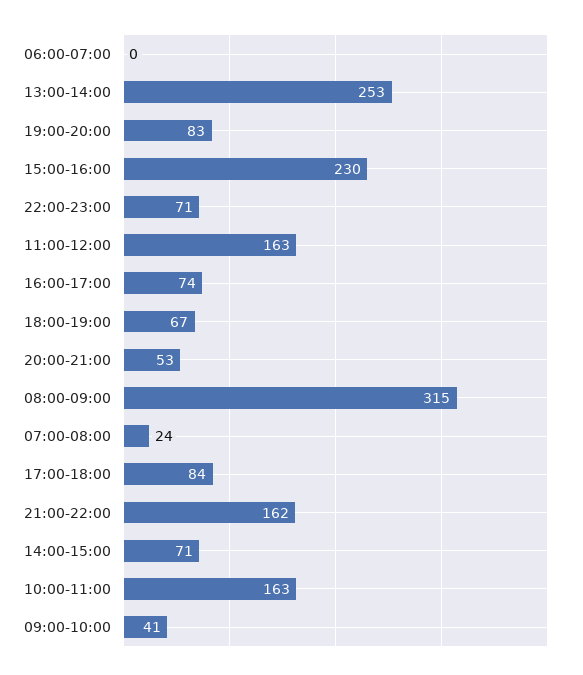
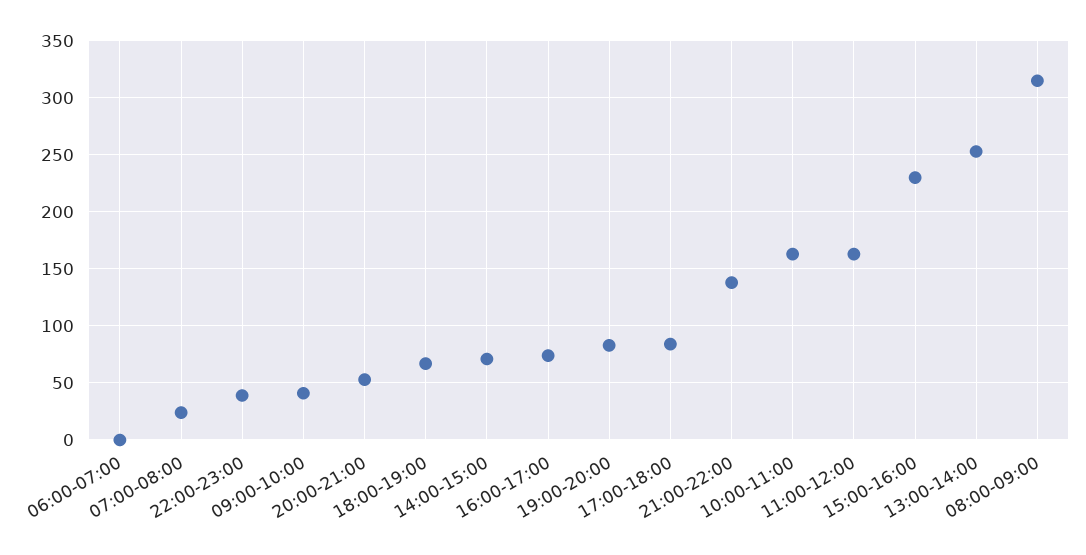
  {
    "06:00-07:00": 0,
    "13:00-14:00": 253,
    "19:00-20:00": 83,
    "15:00-16:00": 230,
-   "22:00-23:00": 71,
+   "22:00-23:00": 40,
    "11:00-12:00": 163,
    "16:00-17:00": 74,
    "18:00-19:00": 67,
    "20:00-21:00": 53,
    "08:00-09:00": 315,
    "07:00-08:00": 24,
    "17:00-18:00": 84,
-   "21:00-22:00": 162,
+   "21:00-22:00": 140,
    "14:00-15:00": 71,
    "10:00-11:00": 163,
    "09:00-10:00": 41
  }

